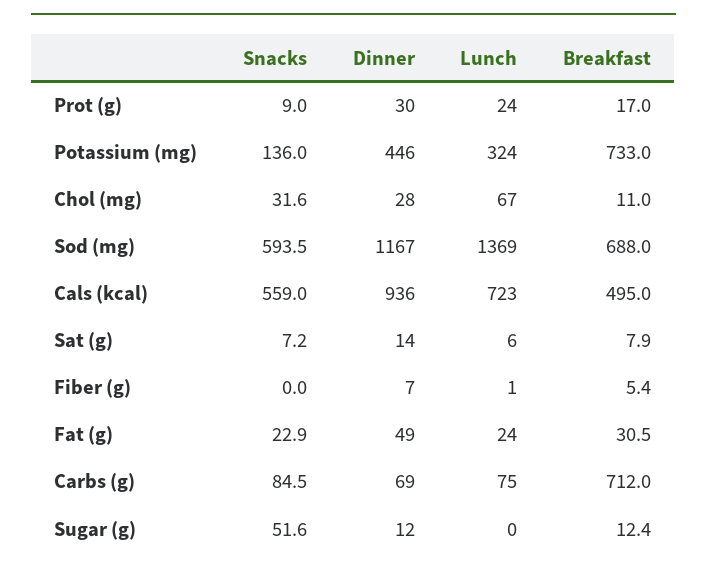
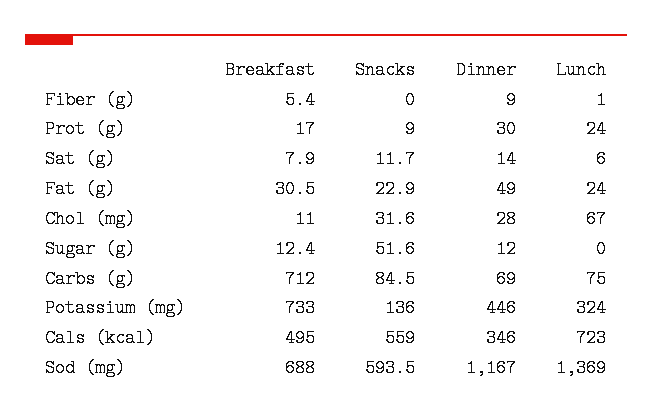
  {
    "Snacks": {
      "Prot (g)": 9,
      "Potassium (mg)": 136,
      "Chol (mg)": 31.6,
      "Sod (mg)": 593.5,
      "Cals (kcal)": 559,
-     "Sat (g)": 7.2,
+     "Sat (g)": 11.7,
      "Fiber (g)": 0,
      "Fat (g)": 22.9,
      "Carbs (g)": 84.5,
      "Sugar (g)": 51.6
    },
    "Dinner": {
      "Prot (g)": 30,
      "Potassium (mg)": 446,
      "Chol (mg)": 28,
      "Sod (mg)": 1167,
-     "Cals (kcal)": 936,
+     "Cals (kcal)": 346,
      "Sat (g)": 14,
-     "Fiber (g)": 7,
+     "Fiber (g)": 9,
      "Fat (g)": 49,
      "Carbs (g)": 69,
      "Sugar (g)": 12
    },
    "Lunch": {
      "Prot (g)": 24,
      "Potassium (mg)": 324,
      "Chol (mg)": 67,
      "Sod (mg)": 1369,
      "Cals (kcal)": 723,
      "Sat (g)": 6,
      "Fiber (g)": 1,
      "Fat (g)": 24,
      "Carbs (g)": 75,
      "Sugar (g)": 0
    },
    "Breakfast": {
      "Prot (g)": 17,
      "Potassium (mg)": 733,
      "Chol (mg)": 11,
      "Sod (mg)": 688,
      "Cals (kcal)": 495,
      "Sat (g)": 7.9,
      "Fiber (g)": 5.4,
      "Fat (g)": 30.5,
      "Carbs (g)": 712,
      "Sugar (g)": 12.4
    }
  }

